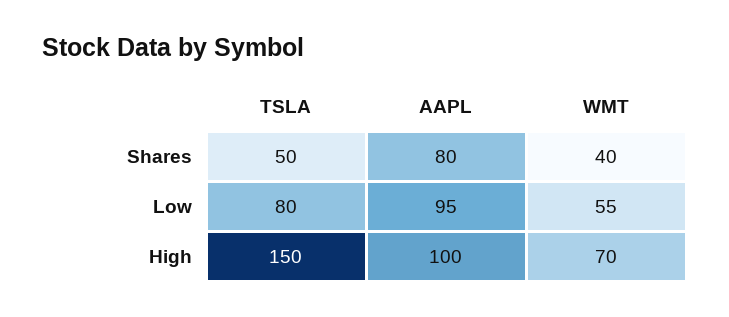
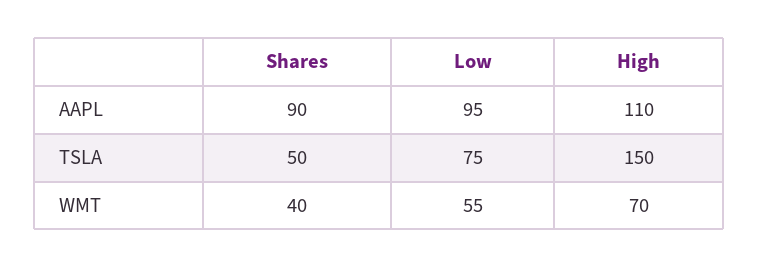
  {
    "TSLA": {
      "Shares": 50,
-     "Low": 80,
+     "Low": 75,
      "High": 150
    },
    "AAPL": {
-     "Shares": 80,
+     "Shares": 90,
      "Low": 95,
-     "High": 100
+     "High": 110
    },
    "WMT": {
      "Shares": 40,
      "Low": 55,
      "High": 70
    }
  }

